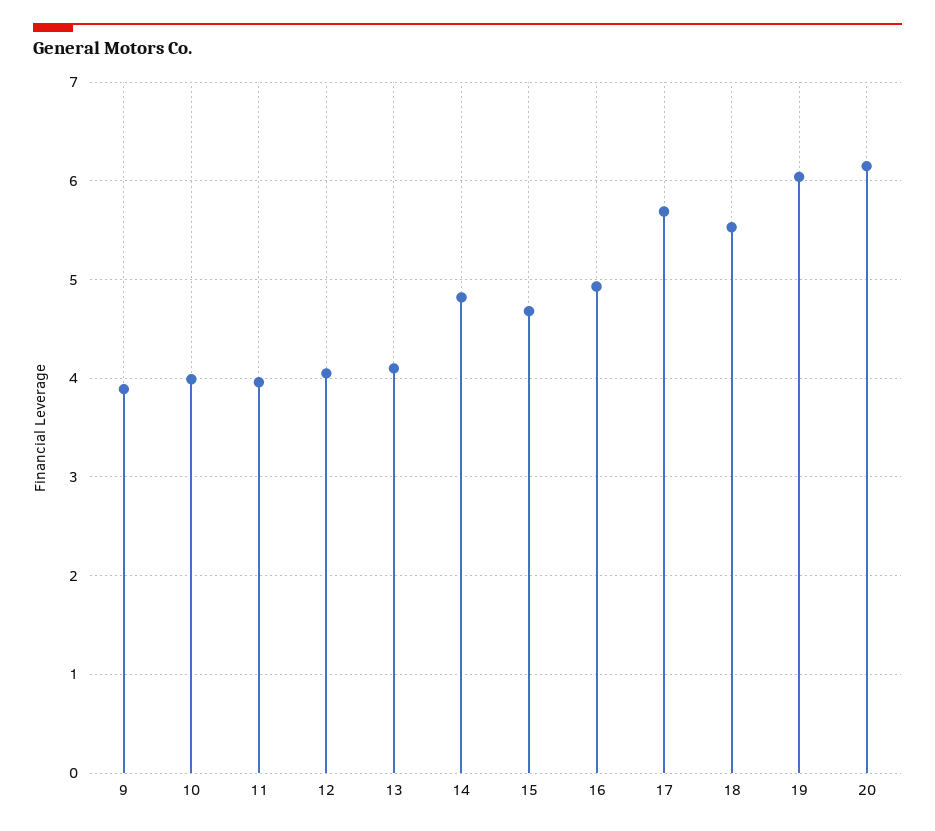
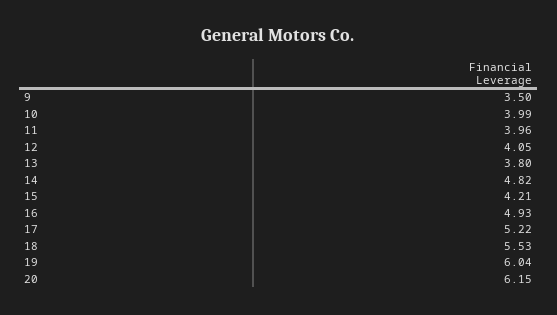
  {
-   "9": 3.9,
+   "9": 3.5,
    "10": 3.99,
    "11": 3.96,
    "12": 4.05,
-   "13": 4.1,
+   "13": 3.8,
    "14": 4.82,
-   "15": 4.7,
+   "15": 4.21,
    "16": 4.93,
-   "17": 5.7,
+   "17": 5.22,
    "18": 5.53,
    "19": 6.04,
    "20": 6.15
  }

